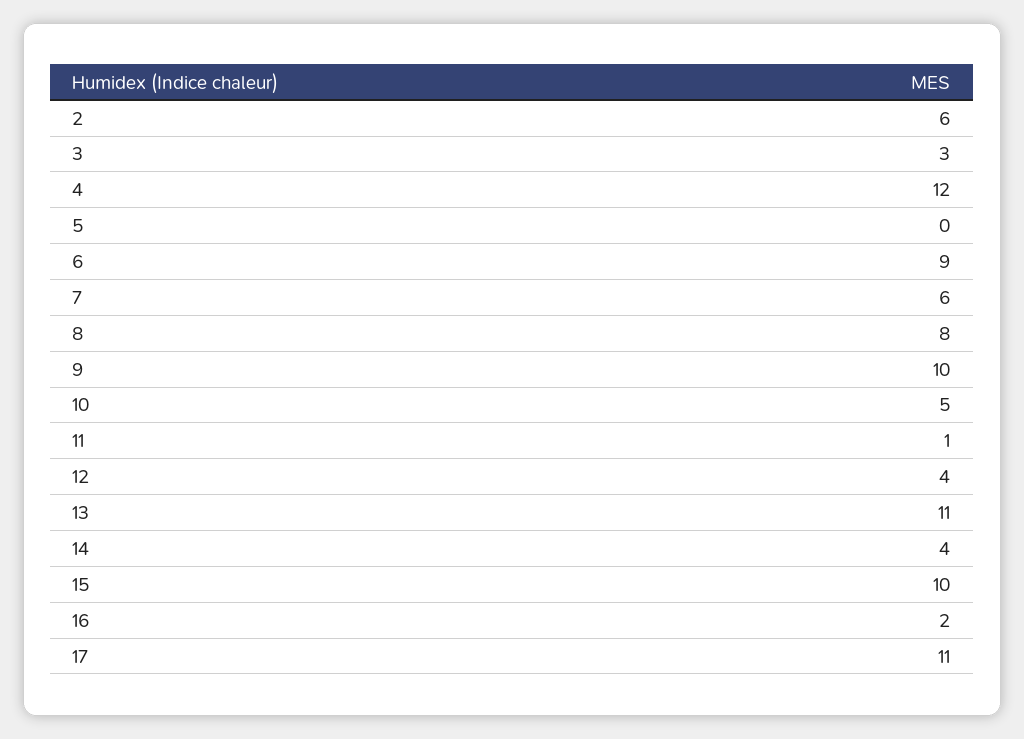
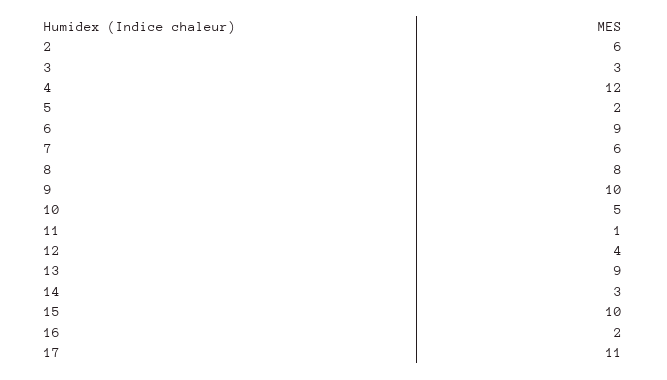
  {
    "2": 6,
    "3": 3,
    "4": 12,
-   "5": 0,
+   "5": 2,
    "6": 9,
    "7": 6,
    "8": 8,
    "9": 10,
    "10": 5,
    "11": 1,
    "12": 4,
-   "13": 11,
+   "13": 9,
-   "14": 4,
+   "14": 3,
    "15": 10,
    "16": 2,
    "17": 11
  }

